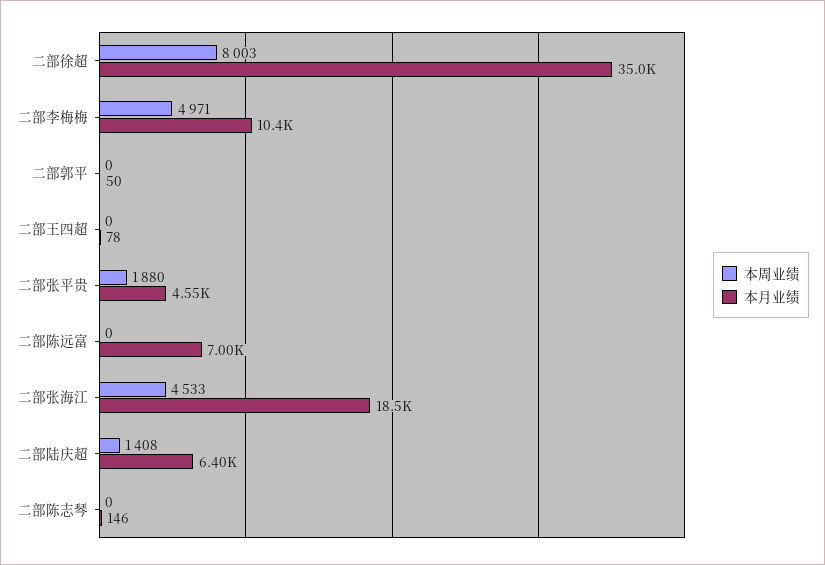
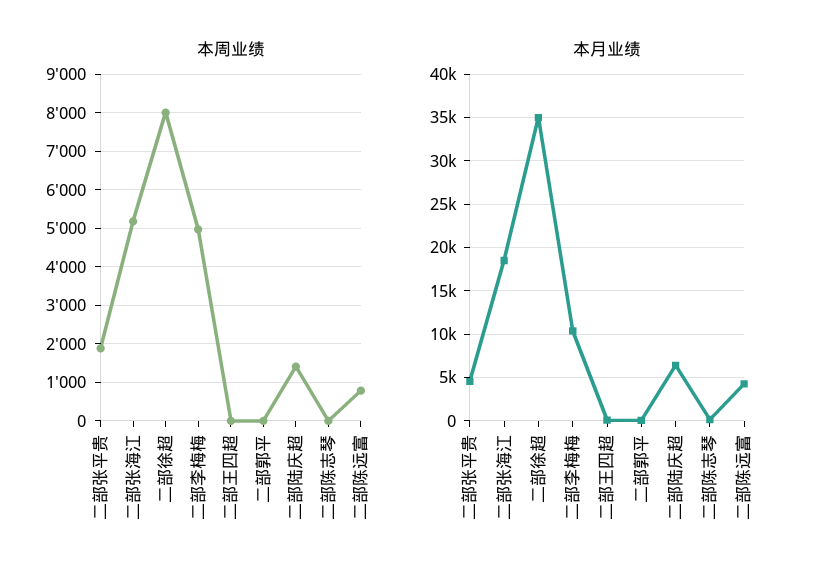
  {
    "本周业绩": {
      "二部徐超": 8003,
      "二部李梅梅": 4971,
      "二部郭平": 0,
      "二部王四超": 0,
      "二部张平贵": 1880,
-     "二部陈远富": 0,
+     "二部陈远富": 800,
-     "二部张海江": 4533,
+     "二部张海江": 5200,
      "二部陆庆超": 1408,
      "二部陈志琴": 0
    },
    "本月业绩": {
      "二部徐超": 35000,
      "二部李梅梅": 10400,
      "二部郭平": 50,
      "二部王四超": 78,
      "二部张平贵": 4550,
-     "二部陈远富": 7000,
+     "二部陈远富": 4000,
      "二部张海江": 18500,
      "二部陆庆超": 6400,
      "二部陈志琴": 146
    }
  }

